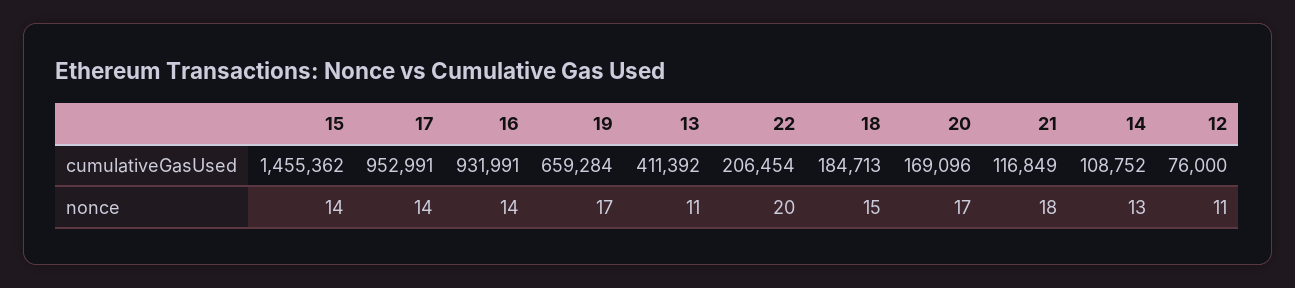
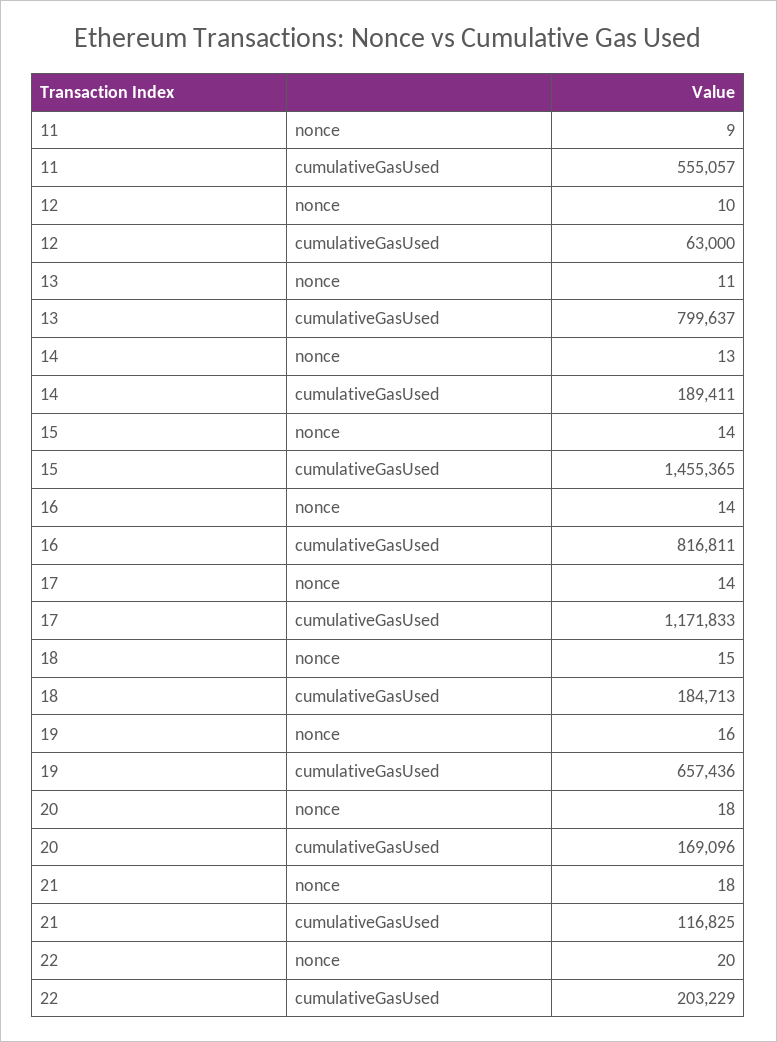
  {
    "15": {
-     "cumulativeGasUsed": 1455362,
+     "cumulativeGasUsed": 1455365,
      "nonce": 14
    },
    "17": {
-     "cumulativeGasUsed": 952991,
+     "cumulativeGasUsed": 1171833,
      "nonce": 14
    },
    "16": {
-     "cumulativeGasUsed": 931991,
+     "cumulativeGasUsed": 816811,
      "nonce": 14
    },
    "19": {
-     "cumulativeGasUsed": 659284,
+     "cumulativeGasUsed": 657436,
-     "nonce": 17
+     "nonce": 16
    },
    "13": {
-     "cumulativeGasUsed": 411392,
+     "cumulativeGasUsed": 799637,
      "nonce": 11
    },
    "22": {
-     "cumulativeGasUsed": 206454,
+     "cumulativeGasUsed": 203229,
      "nonce": 20
    },
    "18": {
      "cumulativeGasUsed": 184713,
      "nonce": 15
    },
    "20": {
      "cumulativeGasUsed": 169096,
-     "nonce": 17
+     "nonce": 18
    },
    "21": {
-     "cumulativeGasUsed": 116849,
+     "cumulativeGasUsed": 116825,
      "nonce": 18
    },
    "14": {
-     "cumulativeGasUsed": 108752,
+     "cumulativeGasUsed": 189411,
      "nonce": 13
    },
    "12": {
-     "cumulativeGasUsed": 76000,
+     "cumulativeGasUsed": 63000,
-     "nonce": 11
+     "nonce": 10
-   }
+   },
+   "11": {
+     "nonce": 9,
+     "cumulativeGasUsed": 555057
+   }
  }

